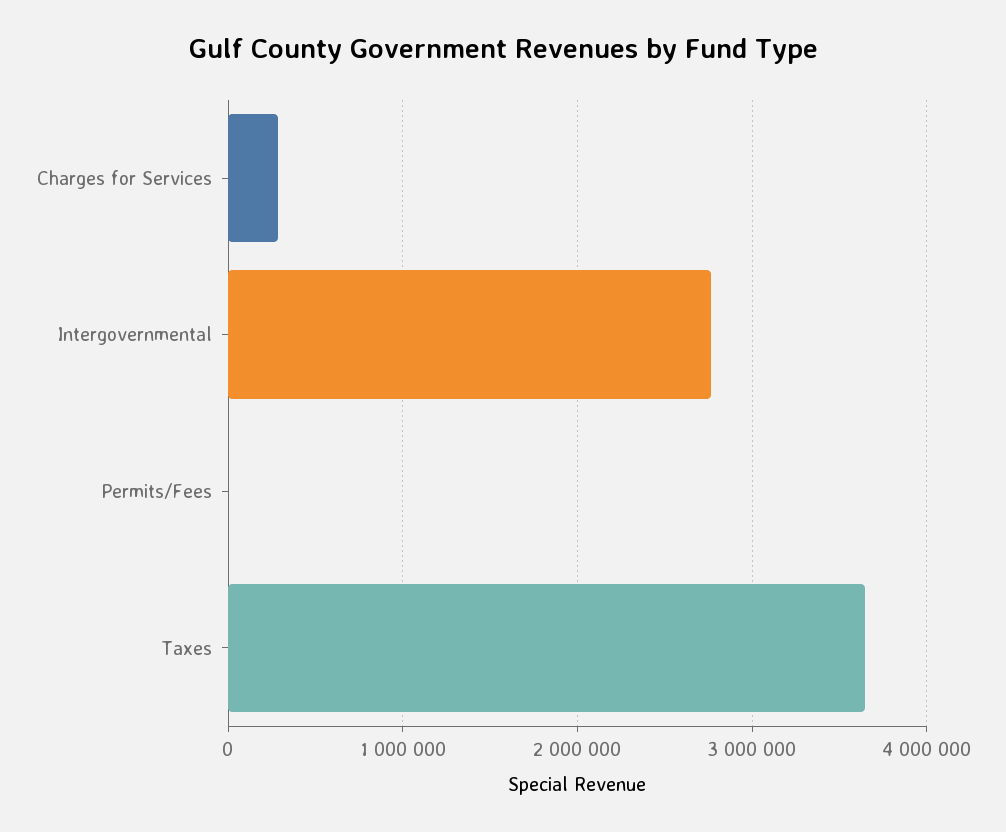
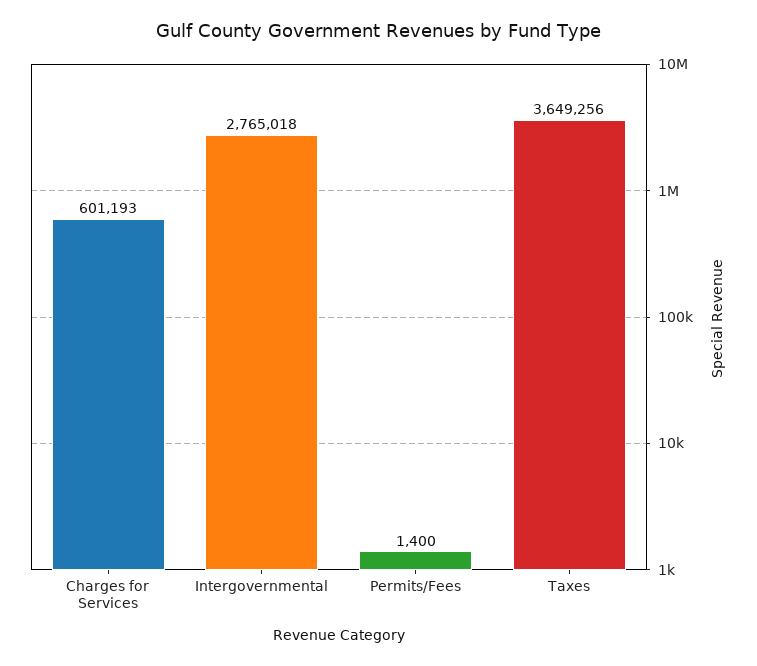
  {
-   "Charges for Services": 300000,
+   "Charges for Services": 601193,
    "Intergovernmental": 2765018,
    "Permits/Fees": 1400,
    "Taxes": 3649256
  }

